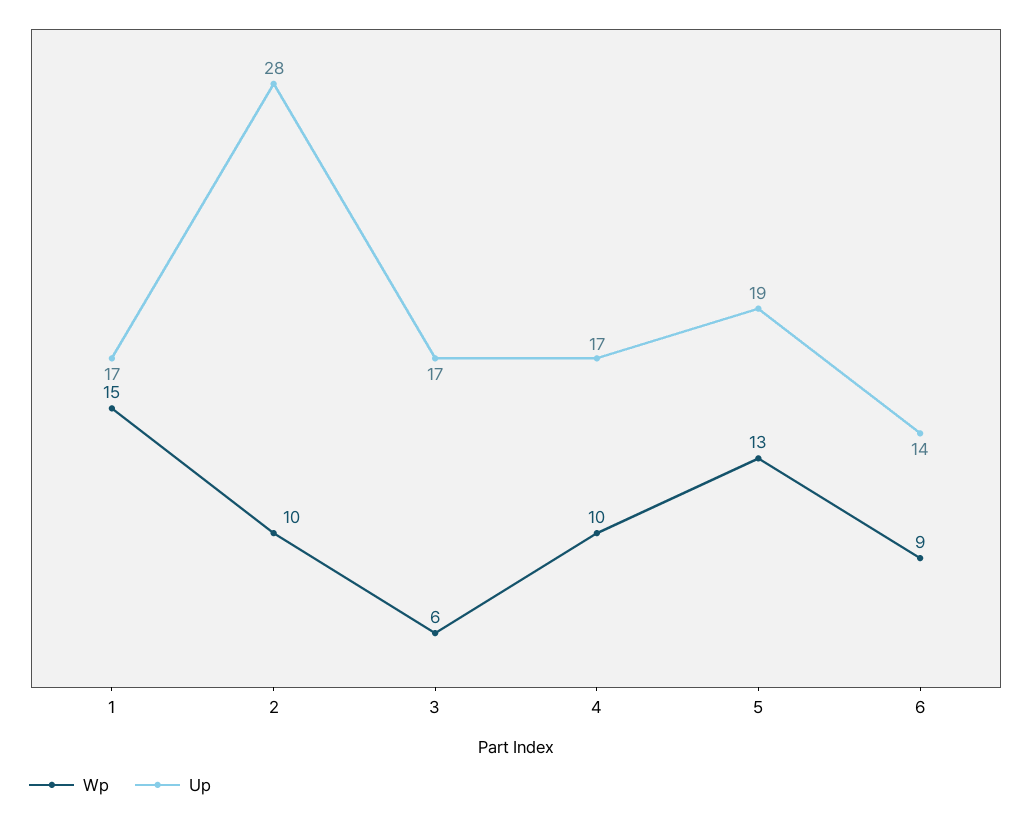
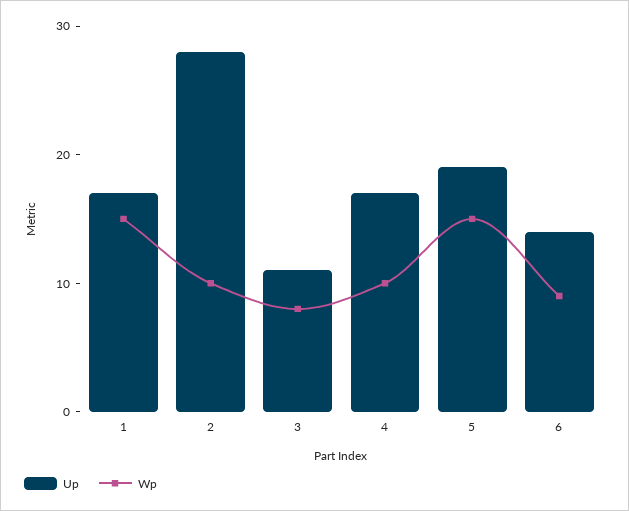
  {
    "Wp": {
      "1": 15,
      "2": 10,
-     "3": 6,
+     "3": 8,
      "4": 10,
-     "5": 13,
+     "5": 15,
      "6": 9
    },
    "Up": {
      "1": 17,
      "2": 28,
-     "3": 17,
+     "3": 11,
      "4": 17,
      "5": 19,
      "6": 14
    }
  }

